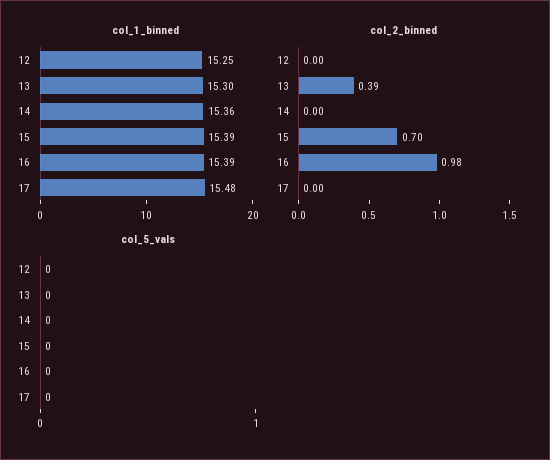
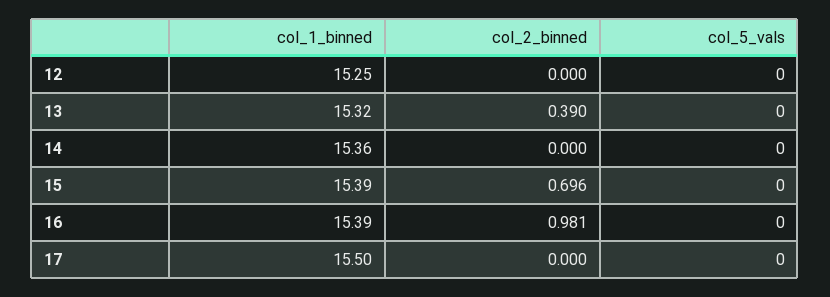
  {
    "col_1_binned": {
      "12": 15.25,
-     "13": 15.3,
+     "13": 15.32,
      "14": 15.36,
      "15": 15.39,
      "16": 15.39,
-     "17": 15.48
+     "17": 15.5
    },
    "col_2_binned": {
      "12": 0,
      "13": 0.39,
      "14": 0,
      "15": 0.696,
      "16": 0.981,
      "17": 0
    },
    "col_5_vals": {
      "12": 0,
      "13": 0,
      "14": 0,
      "15": 0,
      "16": 0,
      "17": 0
    }
  }

